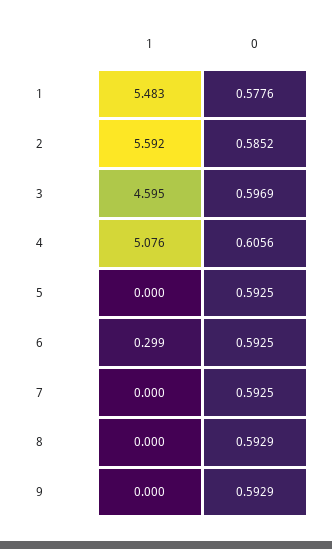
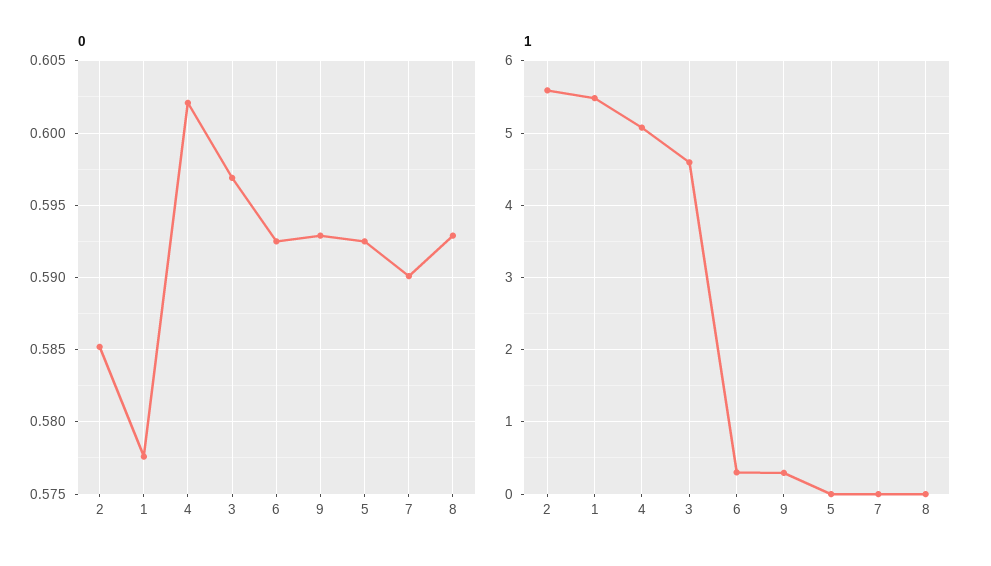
  {
    "1": {
      "1": 5.483,
      "2": 5.592,
      "3": 4.595,
      "4": 5.076,
      "5": 0,
      "6": 0.299,
      "7": 0,
      "8": 0,
-     "9": 0
+     "9": 0.3
    },
    "0": {
      "1": 0.5776,
      "2": 0.5852,
      "3": 0.5969,
-     "4": 0.6056,
+     "4": 0.602,
      "5": 0.5925,
      "6": 0.5925,
-     "7": 0.5925,
+     "7": 0.59,
      "8": 0.5929,
      "9": 0.5929
    }
  }

